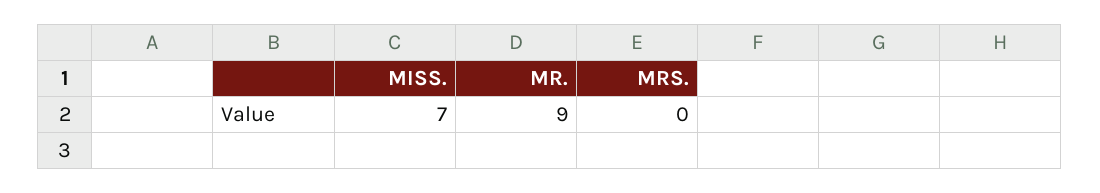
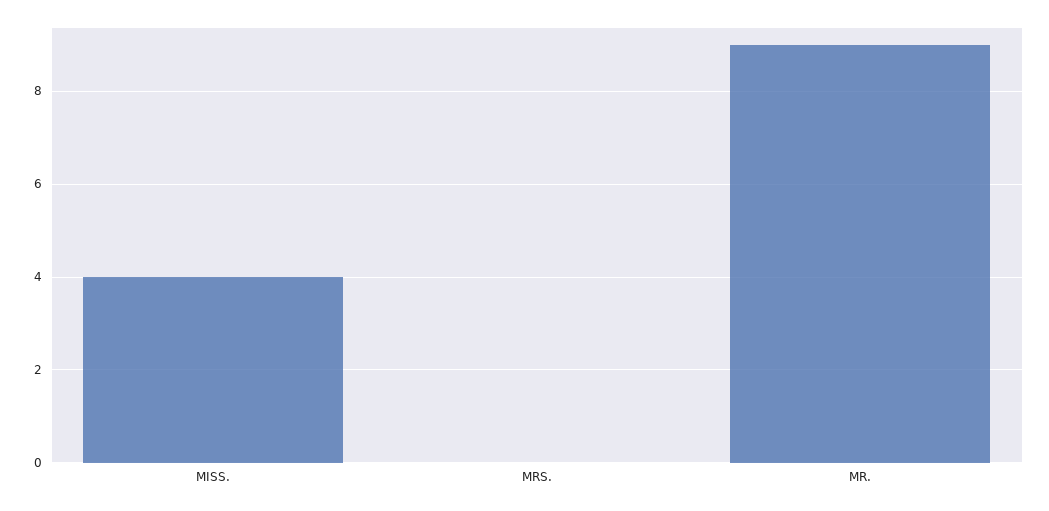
  {
-   "MISS.": 7,
+   "MISS.": 4,
    "MR.": 9,
    "MRS.": 0
  }

